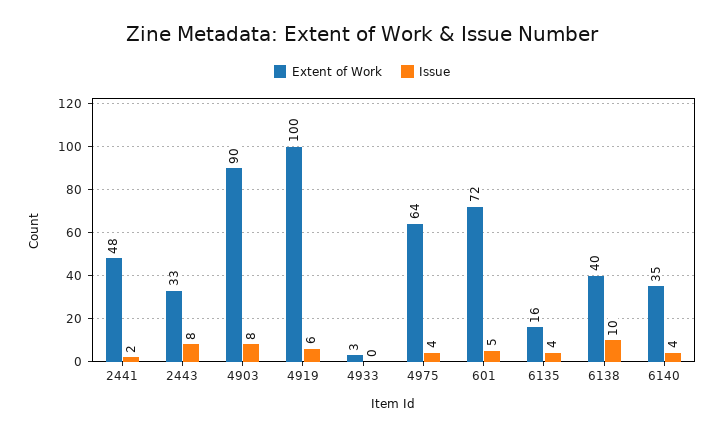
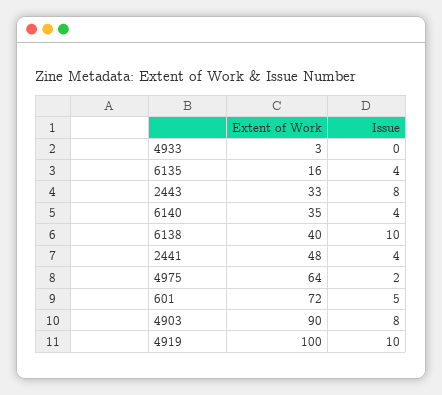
  {
    "Extent of Work": {
      "2441": 48,
      "2443": 33,
      "4903": 90,
      "4919": 100,
      "4933": 3,
      "4975": 64,
      "601": 72,
      "6135": 16,
      "6138": 40,
      "6140": 35
    },
    "Issue": {
-     "2441": 2,
+     "2441": 4,
      "2443": 8,
      "4903": 8,
-     "4919": 6,
+     "4919": 10,
      "4933": 0,
-     "4975": 4,
+     "4975": 2,
      "601": 5,
      "6135": 4,
      "6138": 10,
      "6140": 4
    }
  }

